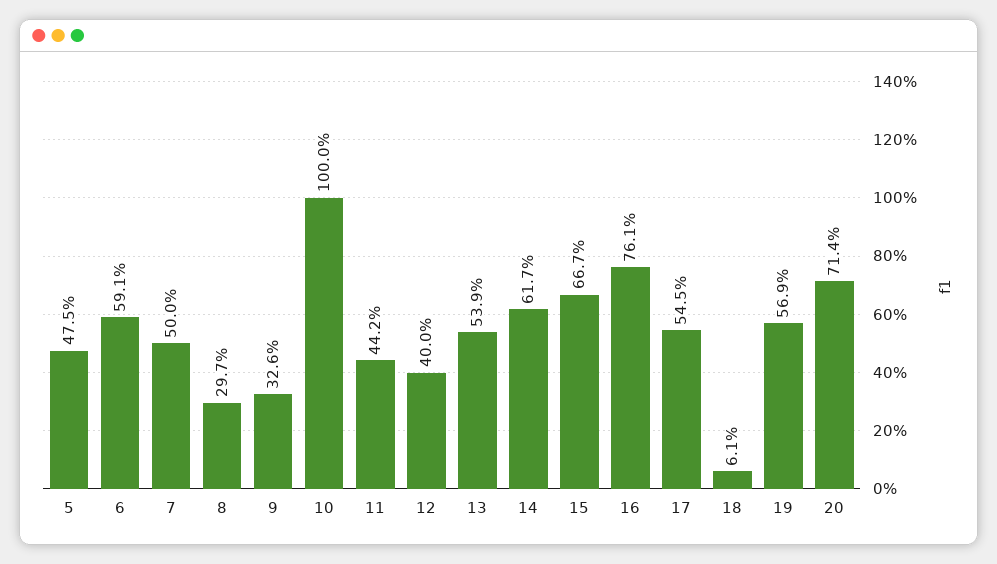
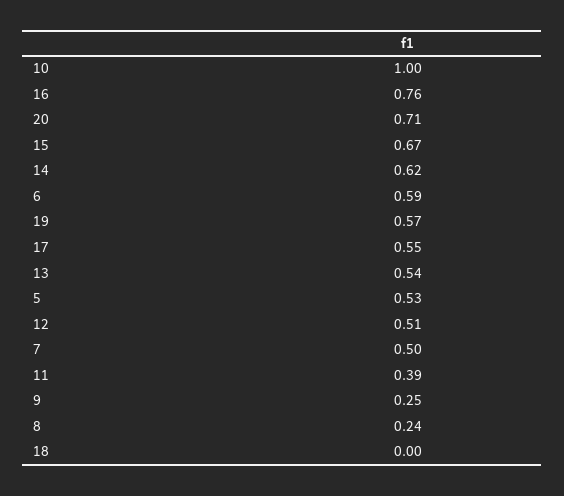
  {
-   "5": 0.475,
+   "5": 0.53,
    "6": 0.591,
    "7": 0.5,
-   "8": 0.297,
+   "8": 0.24,
-   "9": 0.326,
+   "9": 0.25,
    "10": 1,
-   "11": 0.442,
+   "11": 0.39,
-   "12": 0.4,
+   "12": 0.51,
    "13": 0.539,
    "14": 0.617,
    "15": 0.667,
    "16": 0.761,
    "17": 0.545,
-   "18": 0.061,
+   "18": 0,
    "19": 0.569,
    "20": 0.714
  }

